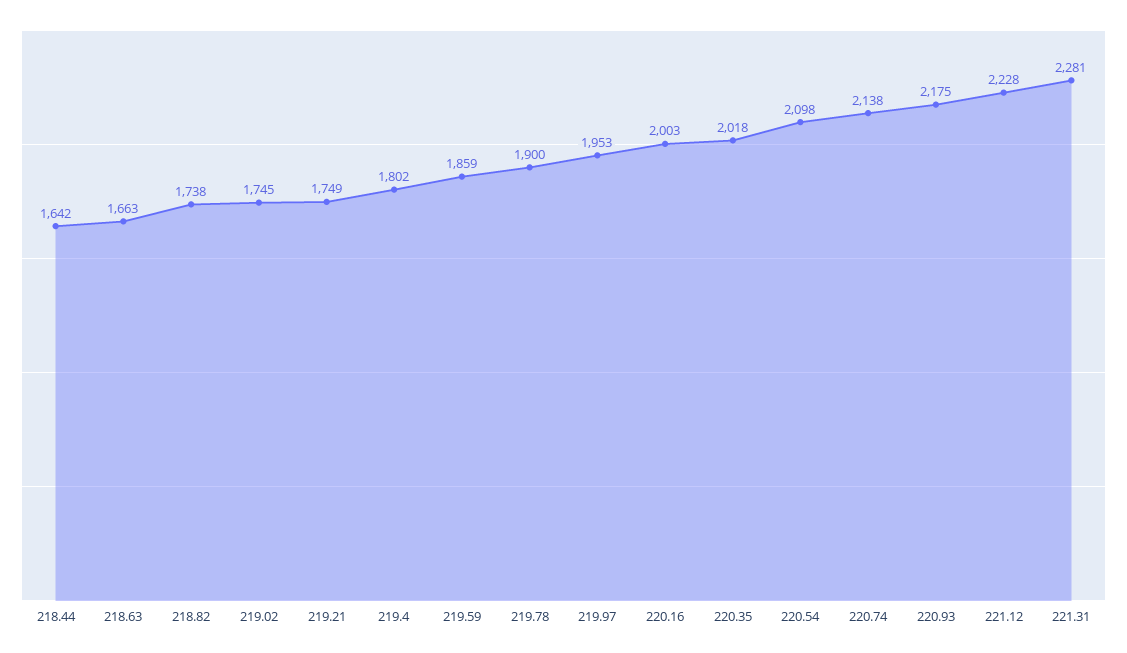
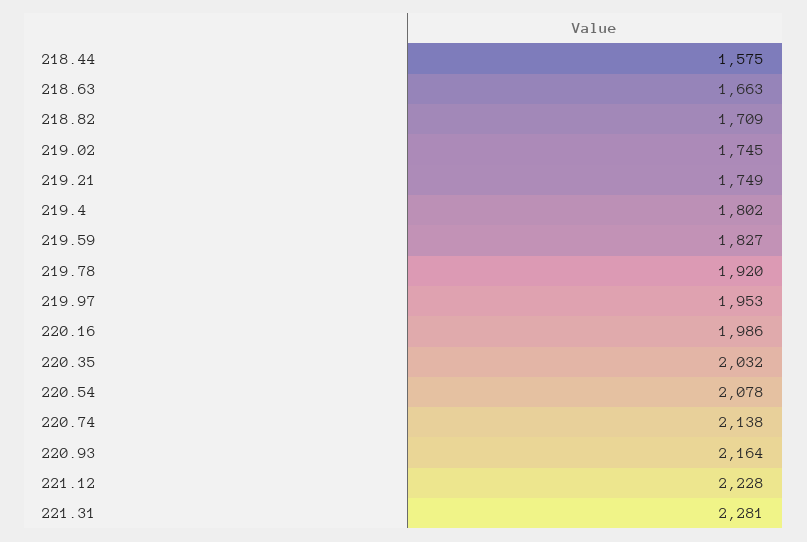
  {
-   "218.44": 1642,
+   "218.44": 1575,
    "218.63": 1663,
-   "218.82": 1738,
+   "218.82": 1709,
    "219.02": 1745,
    "219.21": 1749,
    "219.4": 1802,
-   "219.59": 1859,
+   "219.59": 1827,
-   "219.78": 1900,
+   "219.78": 1920,
    "219.97": 1953,
-   "220.16": 2003,
+   "220.16": 1986,
-   "220.35": 2018,
+   "220.35": 2032,
-   "220.54": 2098,
+   "220.54": 2078,
    "220.74": 2138,
-   "220.93": 2175,
+   "220.93": 2164,
    "221.12": 2228,
    "221.31": 2281
  }

